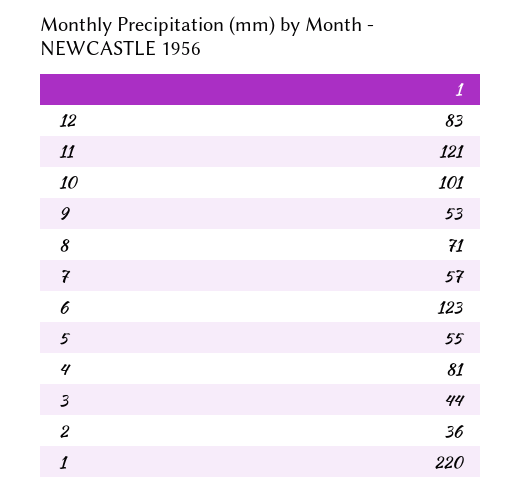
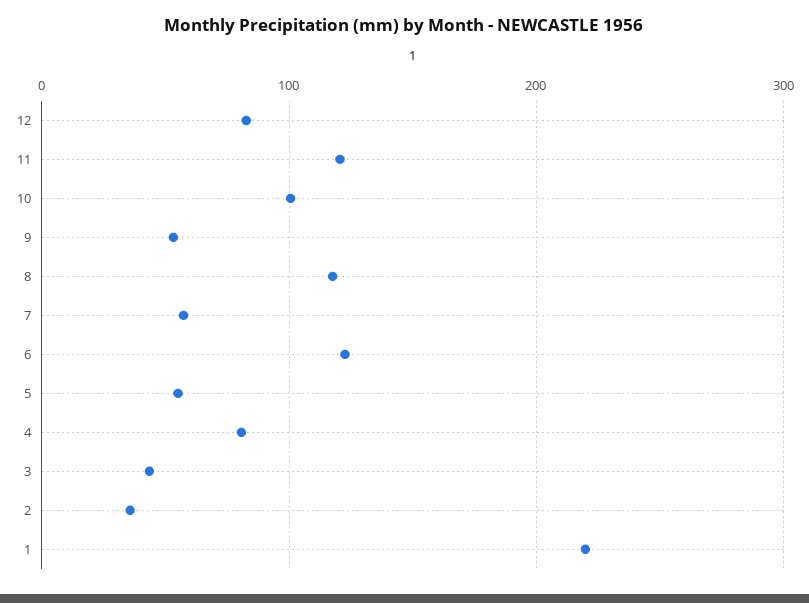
  {
    "12": 83,
    "11": 121,
    "10": 101,
    "9": 53,
-   "8": 71,
+   "8": 120,
    "7": 57,
    "6": 123,
    "5": 55,
    "4": 81,
    "3": 44,
    "2": 36,
    "1": 220
  }

